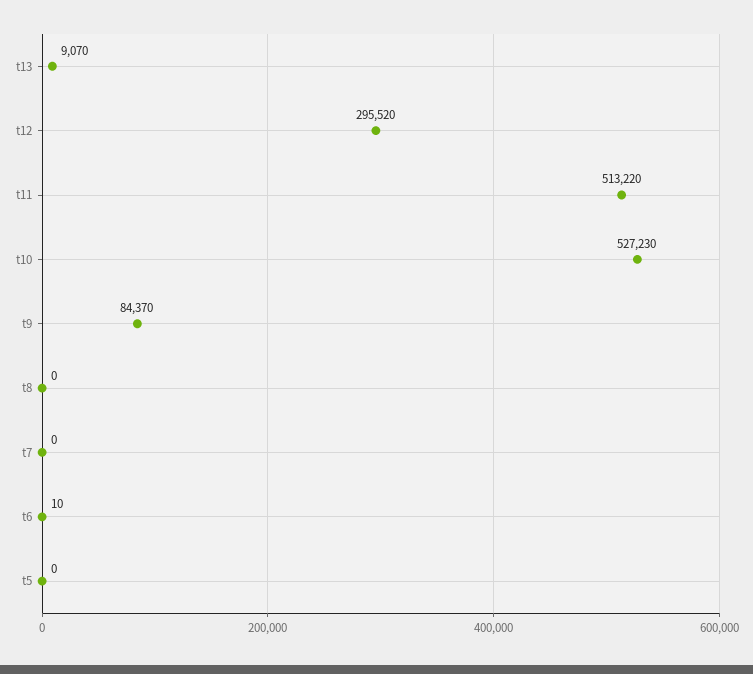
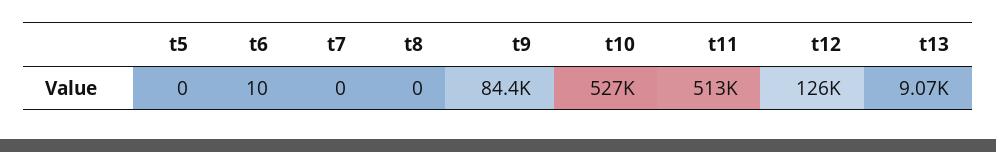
  {
    "t13": 9070,
-   "t12": 295520,
+   "t12": 126000,
    "t11": 513220,
    "t10": 527230,
    "t9": 84370,
    "t8": 0,
    "t7": 0,
    "t6": 10,
    "t5": 0
  }

